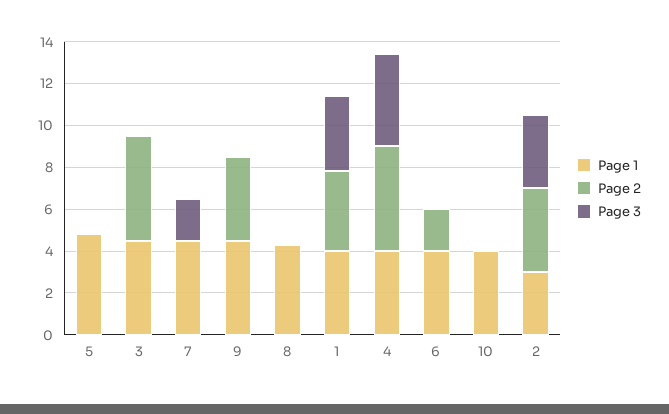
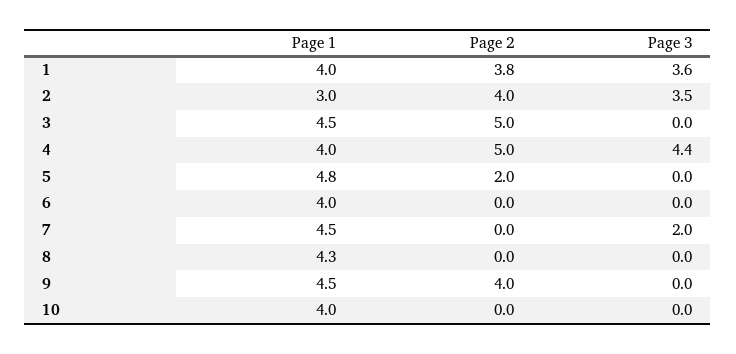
  {
    "Page 1": {
      "5": 4.8,
      "3": 4.5,
      "7": 4.5,
      "9": 4.5,
      "8": 4.3,
      "1": 4,
      "4": 4,
      "6": 4,
      "10": 4,
      "2": 3
    },
    "Page 2": {
-     "5": 0,
+     "5": 2,
      "3": 5,
      "7": 0,
      "9": 4,
      "8": 0,
      "1": 3.8,
      "4": 5,
-     "6": 2,
+     "6": 0,
      "10": 0,
      "2": 4
    },
    "Page 3": {
      "5": 0,
      "3": 0,
      "7": 2,
      "9": 0,
      "8": 0,
      "1": 3.6,
      "4": 4.4,
      "6": 0,
      "10": 0,
      "2": 3.5
    }
  }

